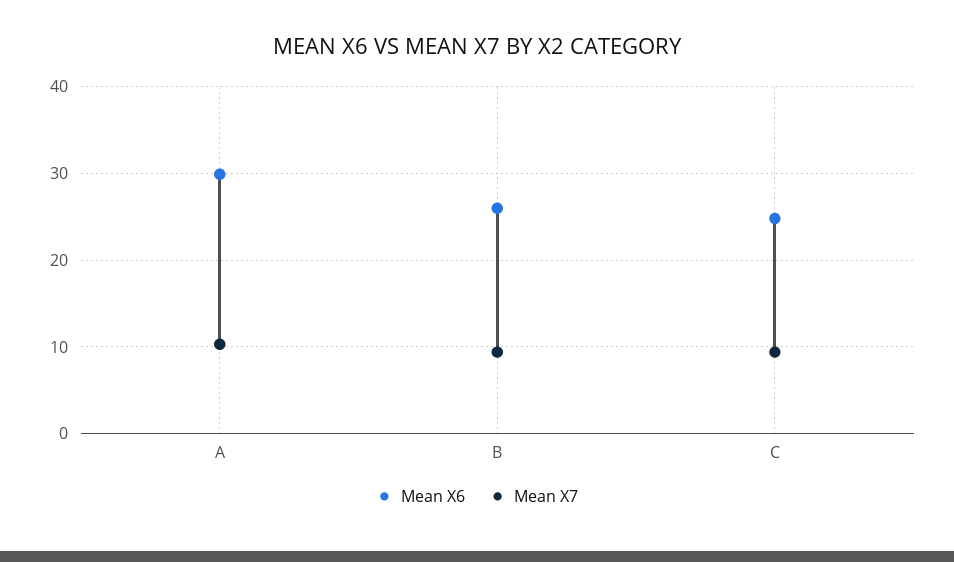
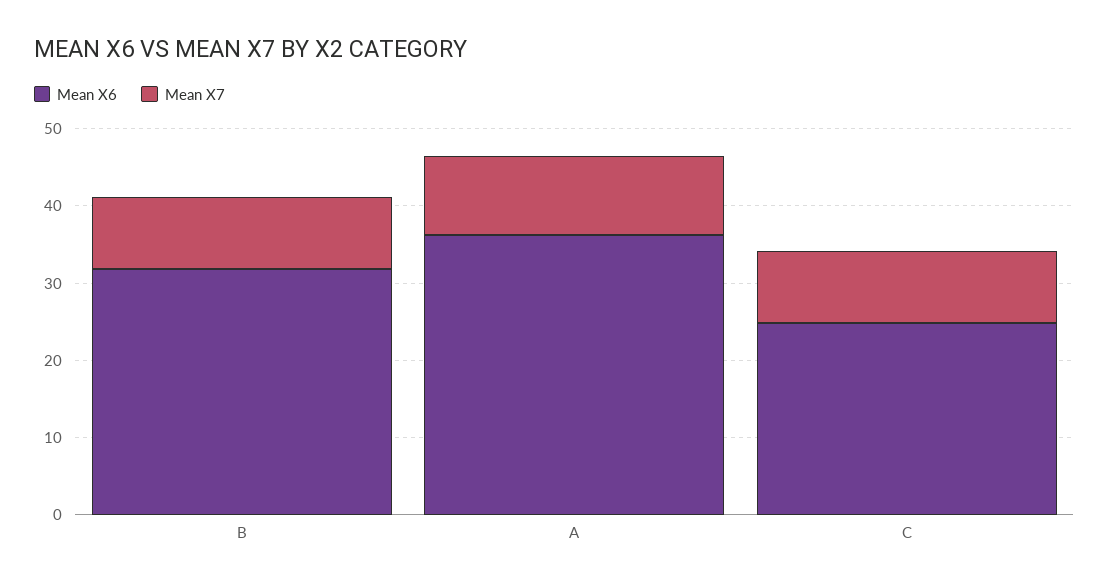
  {
    "Mean X6": {
-     "A": 30,
+     "A": 36,
-     "B": 26,
+     "B": 32,
      "C": 25
    },
    "Mean X7": {
      "A": 10,
      "B": 9,
      "C": 9
    }
  }

